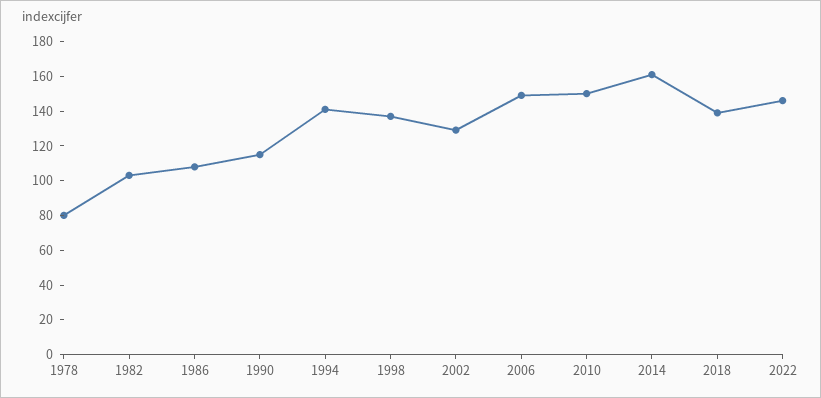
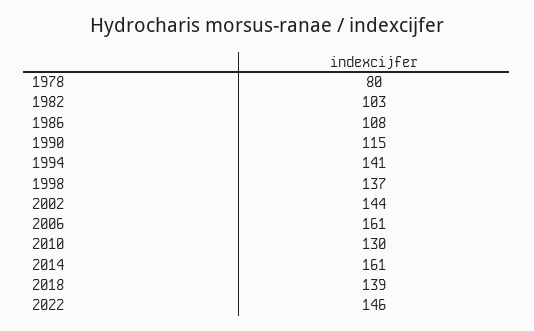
  {
    "1978": 80,
    "1982": 103,
    "1986": 108,
    "1990": 115,
    "1994": 141,
    "1998": 137,
-   "2002": 130,
+   "2002": 144,
-   "2006": 150,
+   "2006": 161,
-   "2010": 150,
+   "2010": 130,
    "2014": 161,
    "2018": 139,
    "2022": 146
  }

